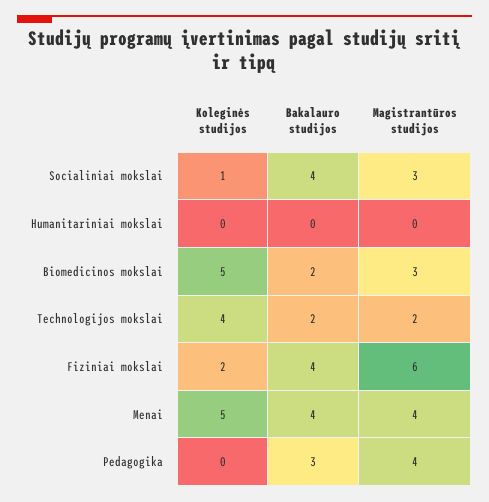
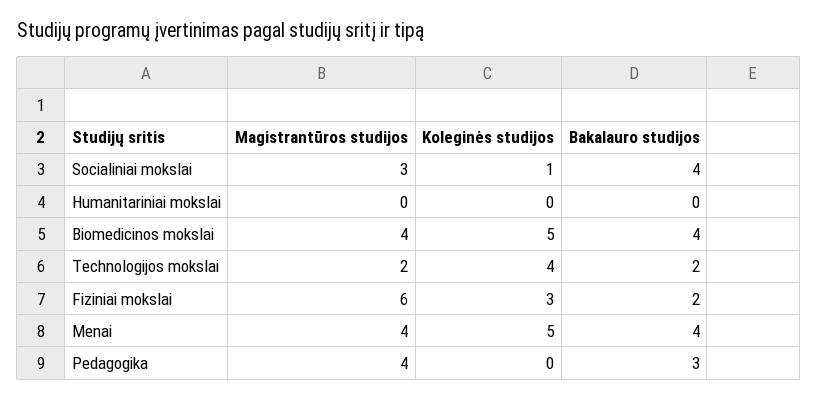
  {
    "Koleginės studijos": {
      "Socialiniai mokslai": 1,
      "Humanitariniai mokslai": 0,
      "Biomedicinos mokslai": 5,
      "Technologijos mokslai": 4,
-     "Fiziniai mokslai": 2,
+     "Fiziniai mokslai": 3,
      "Menai": 5,
      "Pedagogika": 0
    },
    "Bakalauro studijos": {
      "Socialiniai mokslai": 4,
      "Humanitariniai mokslai": 0,
-     "Biomedicinos mokslai": 2,
+     "Biomedicinos mokslai": 4,
      "Technologijos mokslai": 2,
-     "Fiziniai mokslai": 4,
+     "Fiziniai mokslai": 2,
      "Menai": 4,
      "Pedagogika": 3
    },
    "Magistrantūros studijos": {
      "Socialiniai mokslai": 3,
      "Humanitariniai mokslai": 0,
-     "Biomedicinos mokslai": 3,
+     "Biomedicinos mokslai": 4,
      "Technologijos mokslai": 2,
      "Fiziniai mokslai": 6,
      "Menai": 4,
      "Pedagogika": 4
    }
  }

